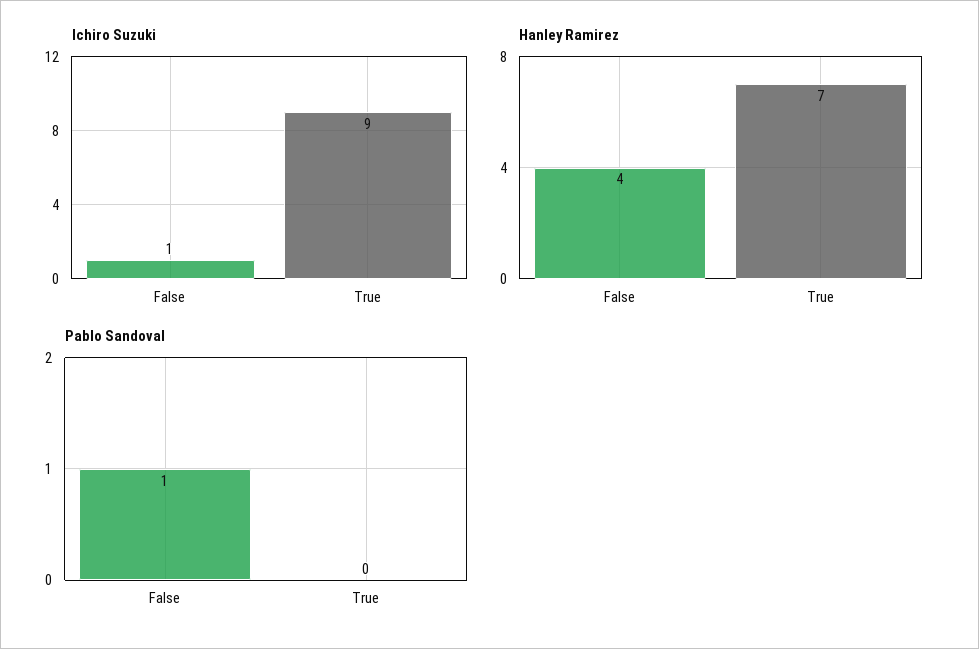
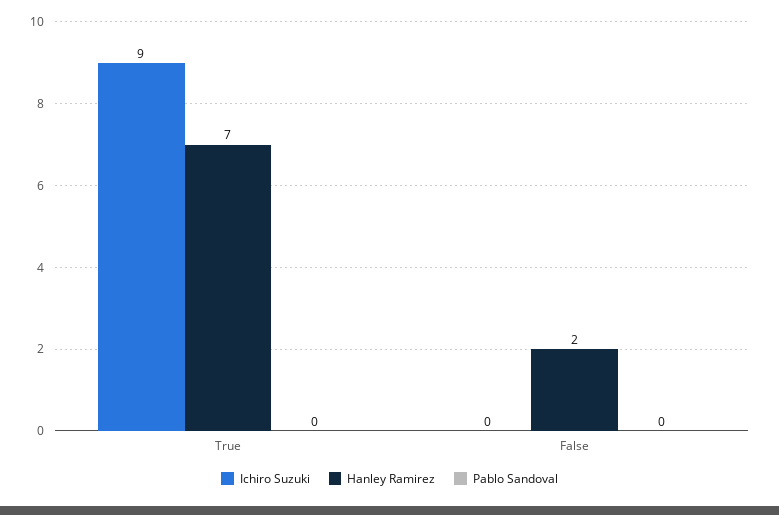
  {
    "Ichiro Suzuki": {
-     "False": 1,
+     "False": 0,
      "True": 9
    },
    "Hanley Ramirez": {
-     "False": 4,
+     "False": 2,
      "True": 7
    },
    "Pablo Sandoval": {
-     "False": 1,
+     "False": 0,
      "True": 0
    }
  }

